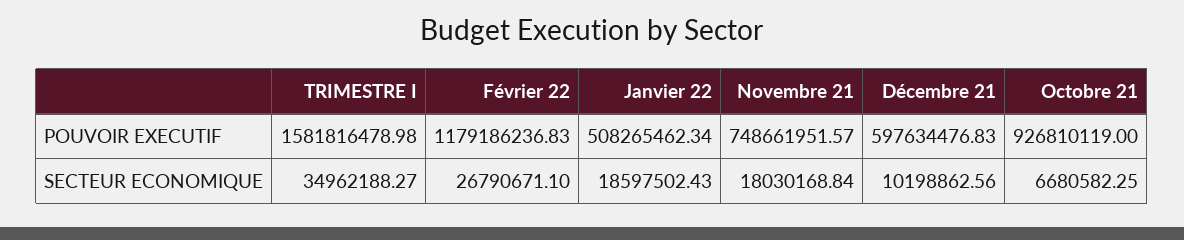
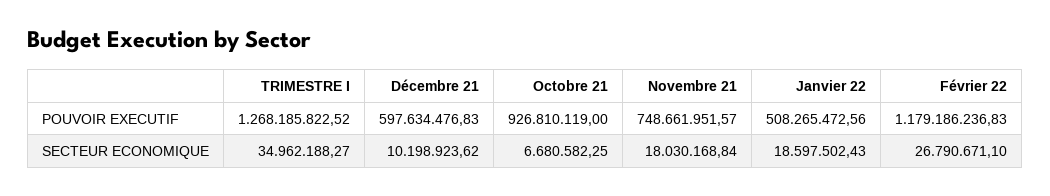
  {
    "TRIMESTRE I": {
-     "POUVOIR EXECUTIF": 1581816478.98,
+     "POUVOIR EXECUTIF": 1268185822.52,
      "SECTEUR ECONOMIQUE": 34962188.27
    },
    "Février 22": {
      "POUVOIR EXECUTIF": 1179186236.83,
      "SECTEUR ECONOMIQUE": 26790671.1
    },
    "Janvier 22": {
-     "POUVOIR EXECUTIF": 508265462.34,
+     "POUVOIR EXECUTIF": 508265472.56,
      "SECTEUR ECONOMIQUE": 18597502.43
    },
    "Novembre 21": {
      "POUVOIR EXECUTIF": 748661951.57,
      "SECTEUR ECONOMIQUE": 18030168.84
    },
    "Décembre 21": {
      "POUVOIR EXECUTIF": 597634476.83,
-     "SECTEUR ECONOMIQUE": 10198862.56
+     "SECTEUR ECONOMIQUE": 10198923.62
    },
    "Octobre 21": {
      "POUVOIR EXECUTIF": 926810119,
      "SECTEUR ECONOMIQUE": 6680582.25
    }
  }

